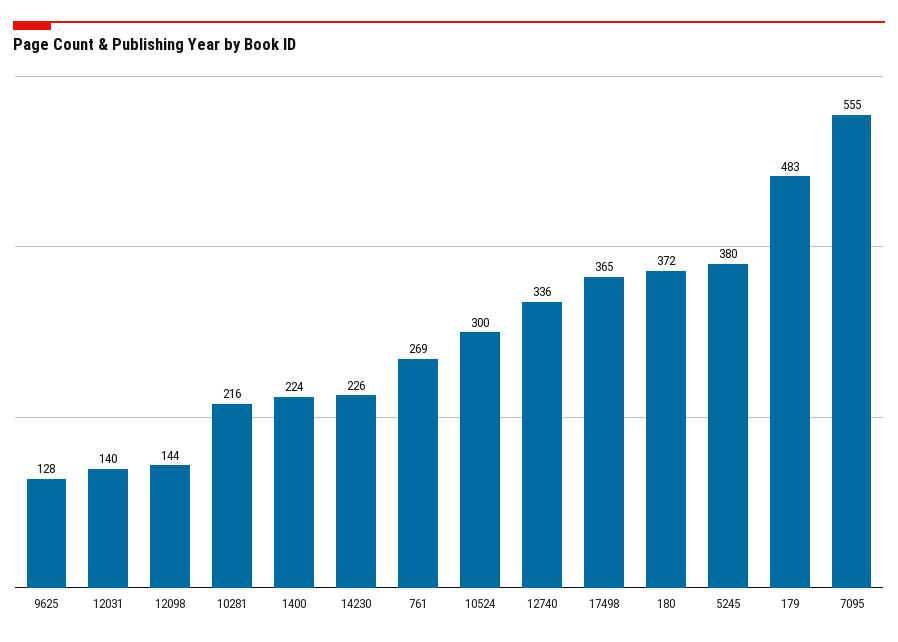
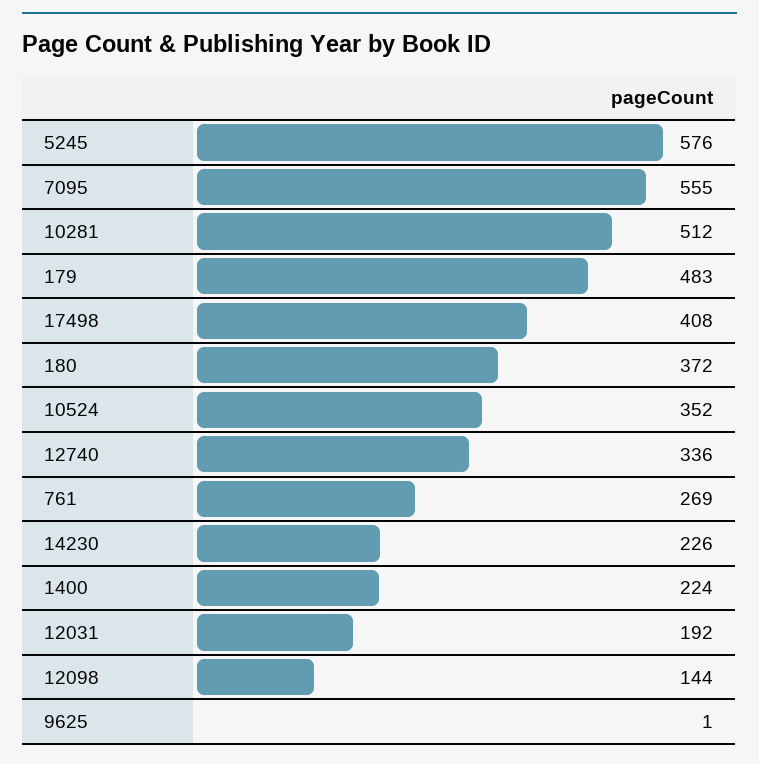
  {
-   "9625": 128,
+   "9625": 1,
-   "12031": 140,
+   "12031": 192,
    "12098": 144,
-   "10281": 216,
+   "10281": 512,
    "1400": 224,
    "14230": 226,
    "761": 269,
-   "10524": 300,
+   "10524": 352,
    "12740": 336,
-   "17498": 365,
+   "17498": 408,
    "180": 372,
-   "5245": 380,
+   "5245": 576,
    "179": 483,
    "7095": 555
  }

